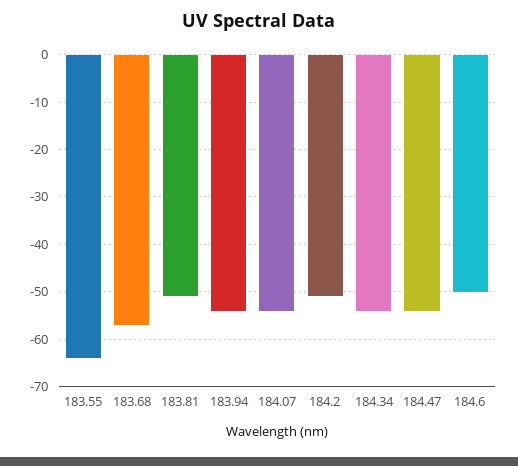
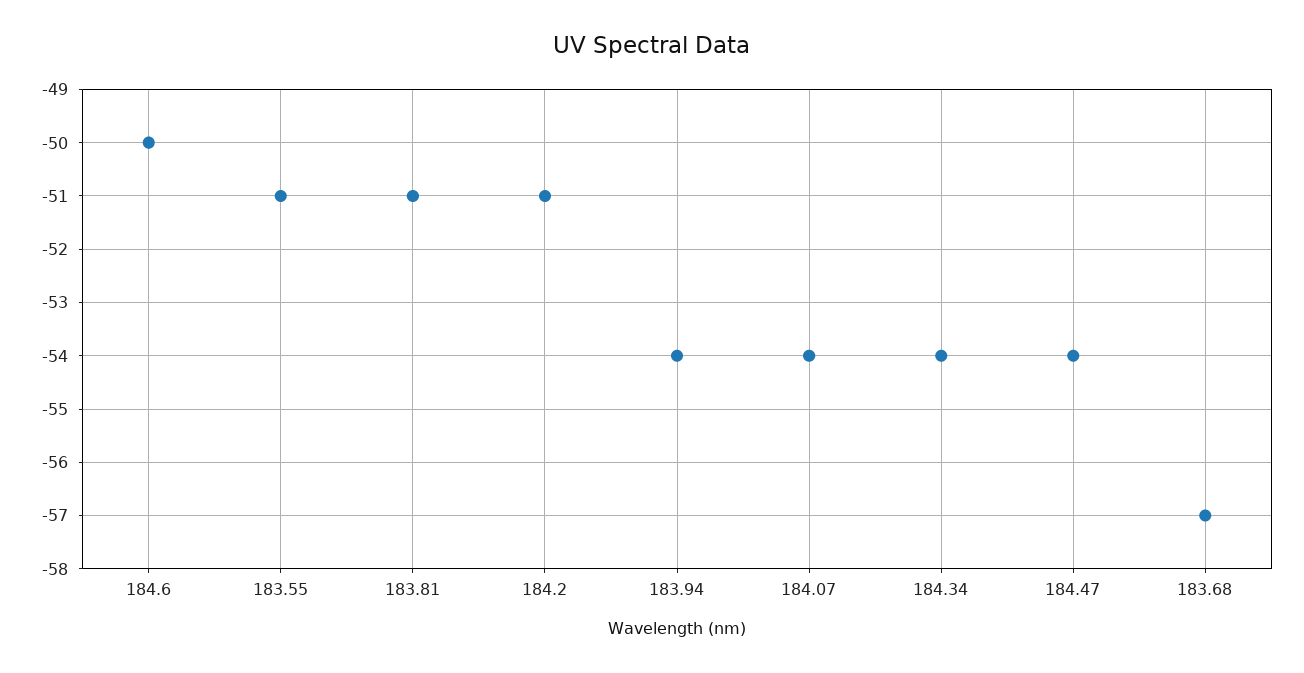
  {
-   "183.55": -65,
+   "183.55": -51,
    "183.68": -57,
    "183.81": -51,
    "183.94": -54,
    "184.07": -54,
    "184.2": -51,
    "184.34": -54,
    "184.47": -54,
    "184.6": -50
  }

